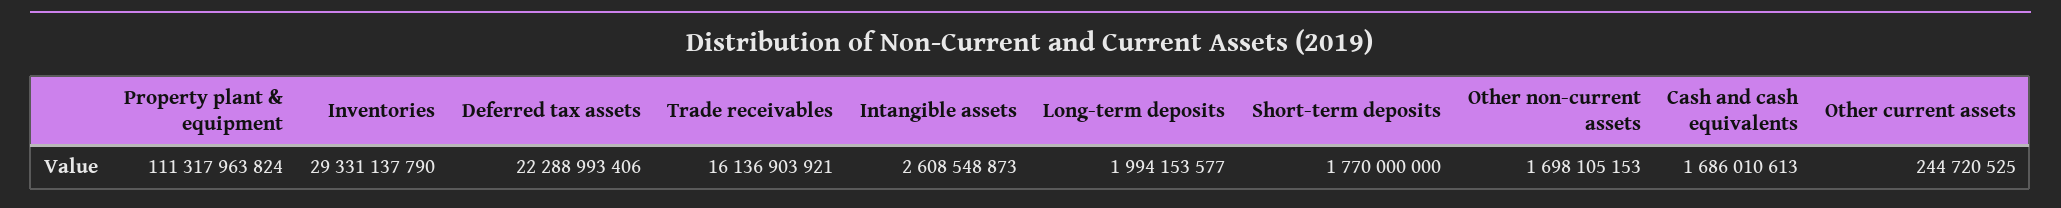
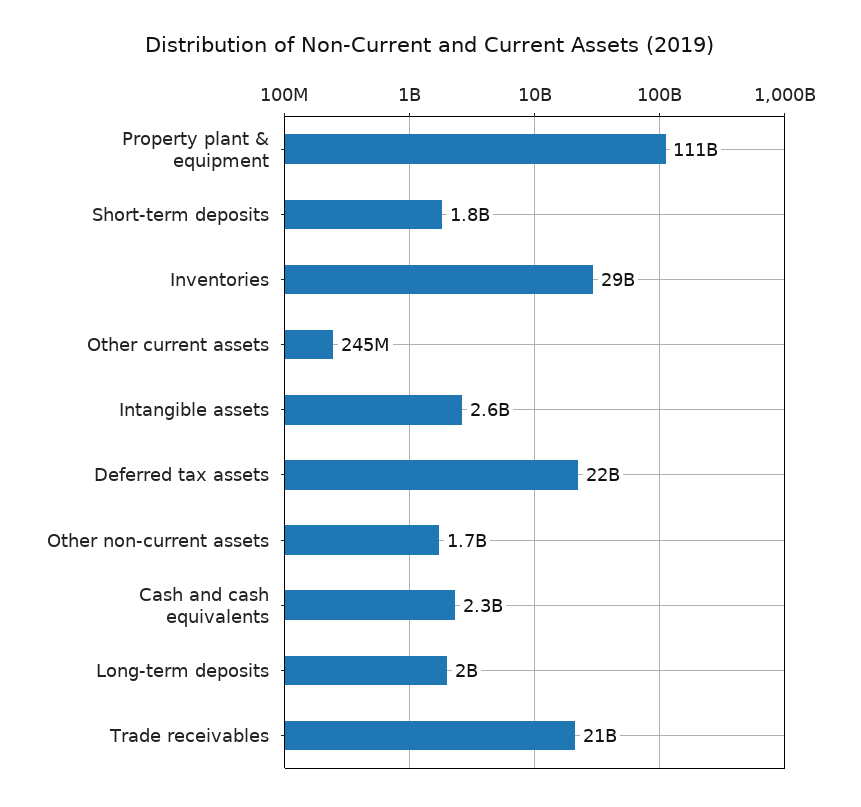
  {
    "Property plant & equipment": 111317963824,
    "Inventories": 29331137790,
    "Deferred tax assets": 22288993406,
-   "Trade receivables": 16136903921,
+   "Trade receivables": 21000000000,
    "Intangible assets": 2608548873,
    "Long-term deposits": 1994153577,
    "Short-term deposits": 1770000000,
    "Other non-current assets": 1698105153,
-   "Cash and cash equivalents": 1686010613,
+   "Cash and cash equivalents": 2300000000,
    "Other current assets": 244720525
  }

